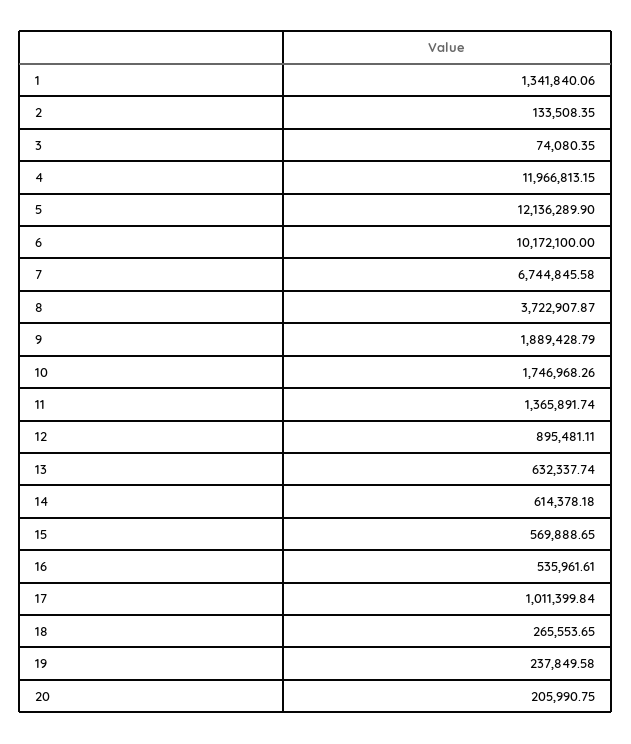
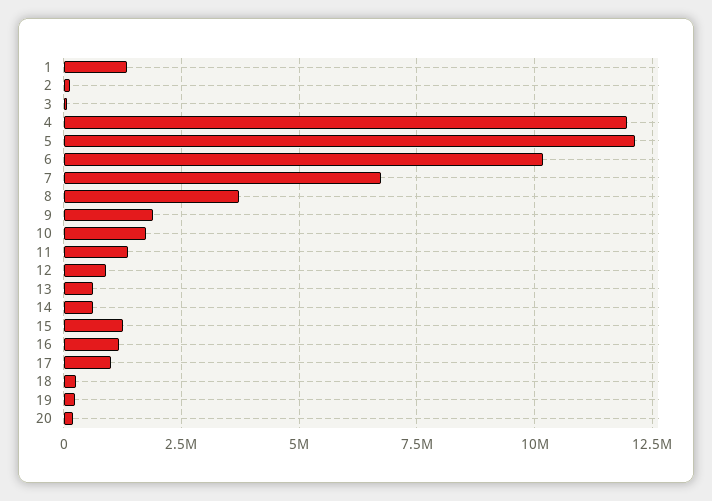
  {
    "1": 1341840.06,
    "2": 133508.35,
    "3": 74080.35,
    "4": 11966813.15,
    "5": 12136289.9,
    "6": 10172100,
    "7": 6744845.58,
    "8": 3722907.87,
    "9": 1889428.79,
    "10": 1746968.26,
    "11": 1365891.74,
    "12": 895481.11,
    "13": 632337.74,
    "14": 614378.18,
-   "15": 569888.65,
+   "15": 1250000,
-   "16": 535961.61,
+   "16": 1250000,
    "17": 1011399.84,
    "18": 265553.65,
    "19": 237849.58,
    "20": 205990.75
  }

